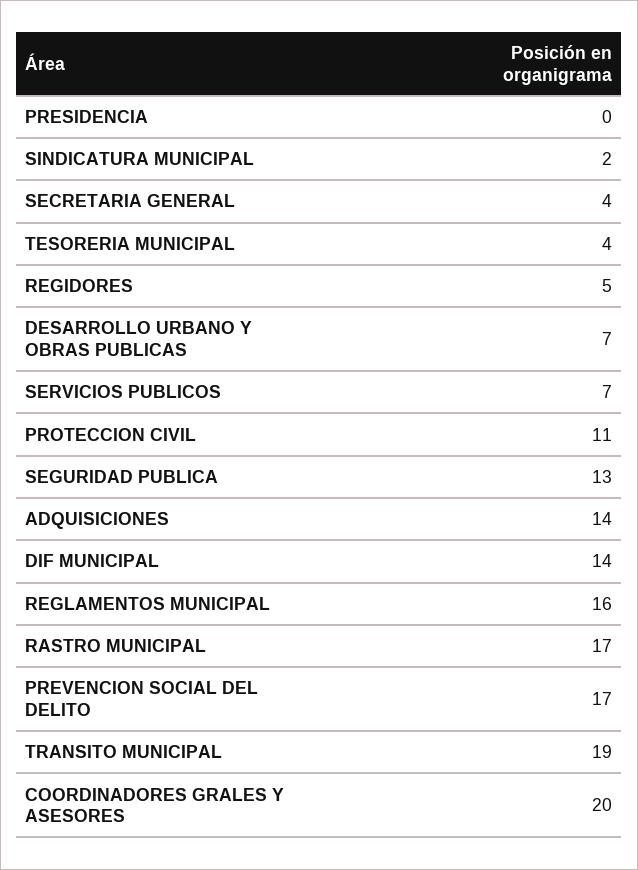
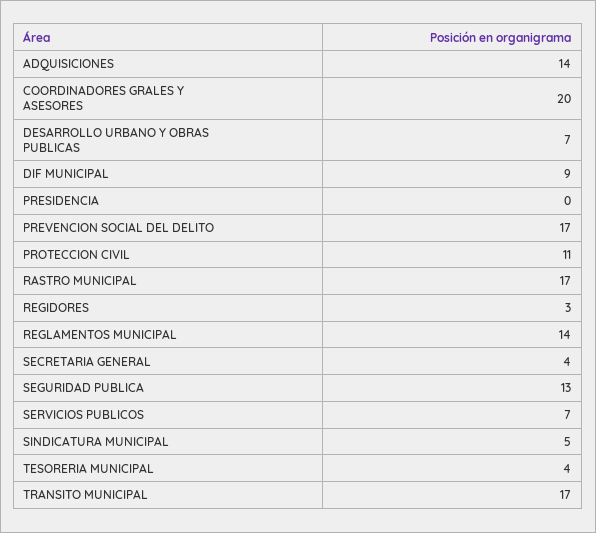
  {
    "PRESIDENCIA": 0,
-   "SINDICATURA MUNICIPAL": 2,
+   "SINDICATURA MUNICIPAL": 5,
    "SECRETARIA GENERAL": 4,
    "TESORERIA MUNICIPAL": 4,
-   "REGIDORES": 5,
+   "REGIDORES": 3,
    "DESARROLLO URBANO Y OBRAS PUBLICAS": 7,
    "SERVICIOS PUBLICOS": 7,
    "PROTECCION CIVIL": 11,
    "SEGURIDAD PUBLICA": 13,
    "ADQUISICIONES": 14,
-   "DIF MUNICIPAL": 14,
+   "DIF MUNICIPAL": 9,
-   "REGLAMENTOS MUNICIPAL": 16,
+   "REGLAMENTOS MUNICIPAL": 14,
    "RASTRO MUNICIPAL": 17,
    "PREVENCION SOCIAL DEL DELITO": 17,
-   "TRANSITO MUNICIPAL": 19,
+   "TRANSITO MUNICIPAL": 17,
    "COORDINADORES GRALES Y ASESORES": 20
  }

